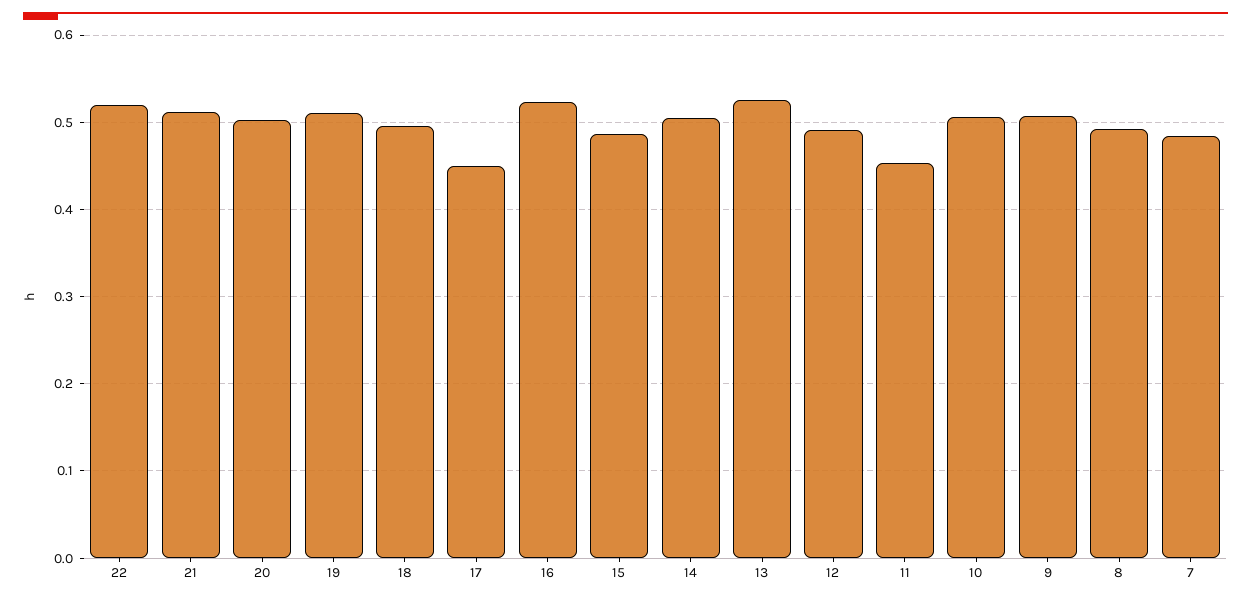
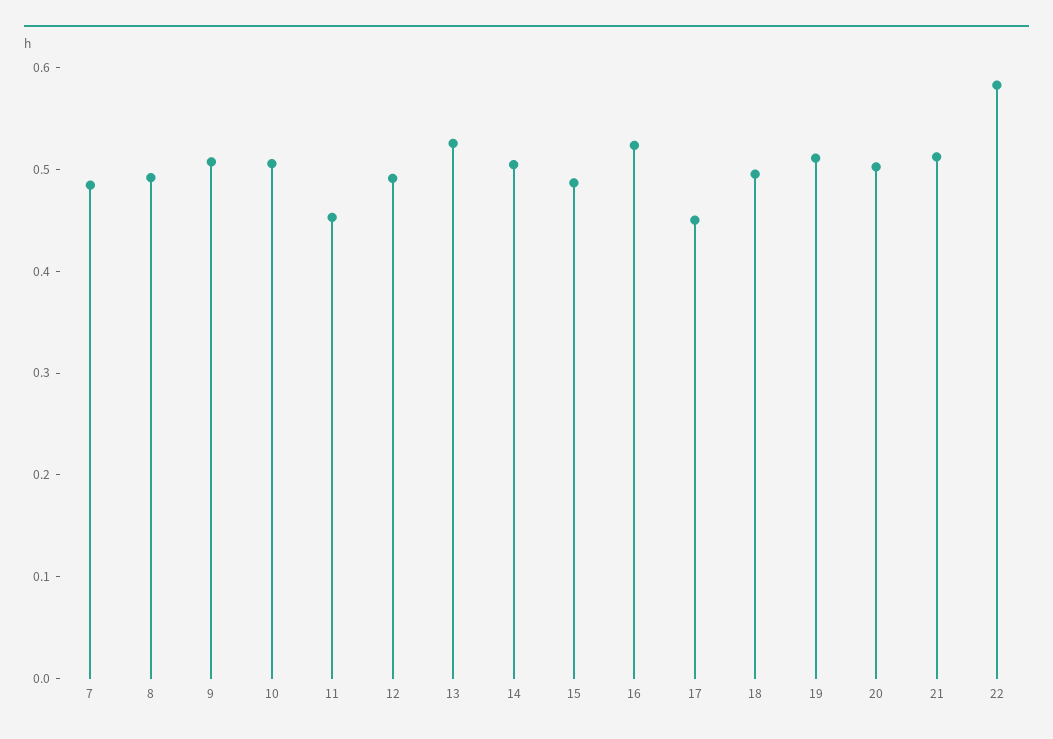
  {
-   "22": 0.52,
+   "22": 0.58,
    "21": 0.51,
    "20": 0.5,
    "19": 0.51,
    "18": 0.5,
    "17": 0.45,
    "16": 0.52,
    "15": 0.49,
    "14": 0.5,
    "13": 0.53,
    "12": 0.49,
    "11": 0.45,
    "10": 0.51,
    "9": 0.51,
    "8": 0.49,
    "7": 0.48
  }

